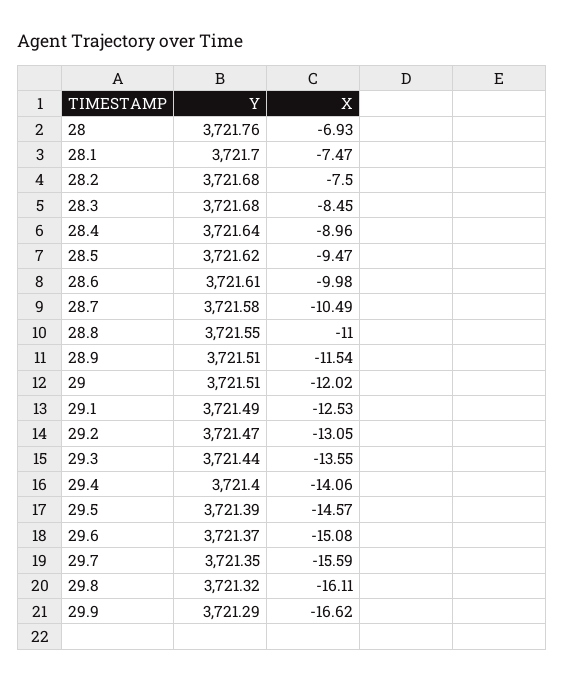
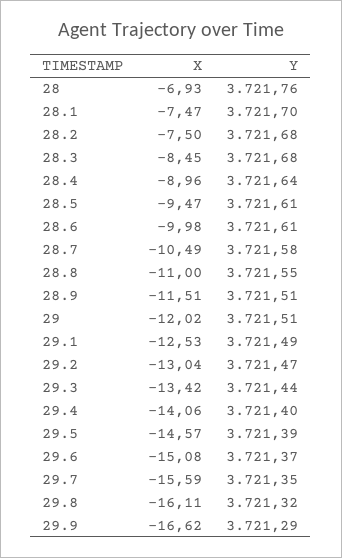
  {
    "Y": {
      "28": 3721.76,
      "28.1": 3721.7,
      "28.2": 3721.68,
      "28.3": 3721.68,
      "28.4": 3721.64,
-     "28.5": 3721.62,
+     "28.5": 3721.61,
      "28.6": 3721.61,
      "28.7": 3721.58,
      "28.8": 3721.55,
      "28.9": 3721.51,
      "29": 3721.51,
      "29.1": 3721.49,
      "29.2": 3721.47,
      "29.3": 3721.44,
      "29.4": 3721.4,
      "29.5": 3721.39,
      "29.6": 3721.37,
      "29.7": 3721.35,
      "29.8": 3721.32,
      "29.9": 3721.29
    },
    "X": {
      "28": -6.93,
      "28.1": -7.47,
      "28.2": -7.5,
      "28.3": -8.45,
      "28.4": -8.96,
      "28.5": -9.47,
      "28.6": -9.98,
      "28.7": -10.49,
      "28.8": -11,
-     "28.9": -11.54,
+     "28.9": -11.51,
      "29": -12.02,
      "29.1": -12.53,
-     "29.2": -13.05,
+     "29.2": -13.04,
-     "29.3": -13.55,
+     "29.3": -13.42,
      "29.4": -14.06,
      "29.5": -14.57,
      "29.6": -15.08,
      "29.7": -15.59,
      "29.8": -16.11,
      "29.9": -16.62
    }
  }

